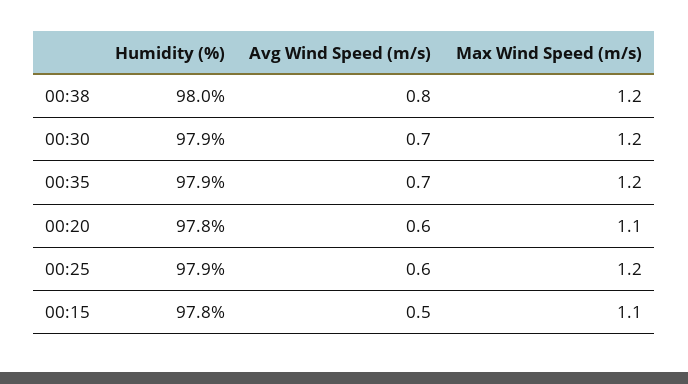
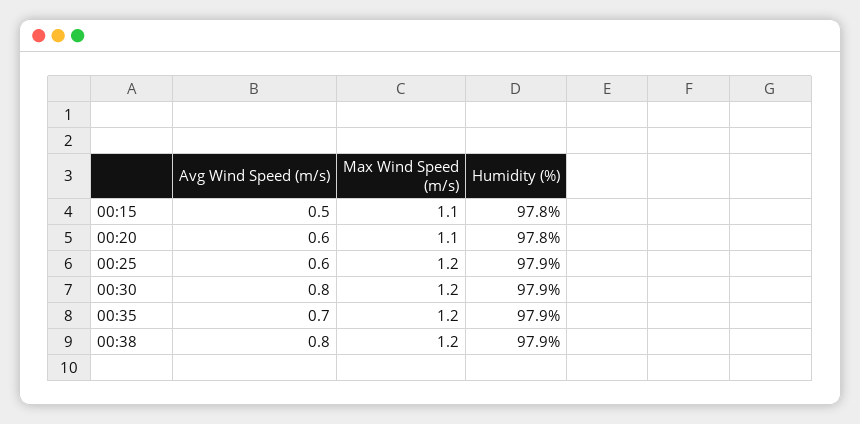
  {
    "Humidity (%)": {
-     "00:38": 98,
+     "00:38": 97.9,
      "00:30": 97.9,
      "00:35": 97.9,
      "00:20": 97.8,
      "00:25": 97.9,
      "00:15": 97.8
    },
    "Avg Wind Speed (m/s)": {
      "00:38": 0.8,
-     "00:30": 0.7,
+     "00:30": 0.8,
      "00:35": 0.7,
      "00:20": 0.6,
      "00:25": 0.6,
      "00:15": 0.5
    },
    "Max Wind Speed (m/s)": {
      "00:38": 1.2,
      "00:30": 1.2,
      "00:35": 1.2,
      "00:20": 1.1,
      "00:25": 1.2,
      "00:15": 1.1
    }
  }

